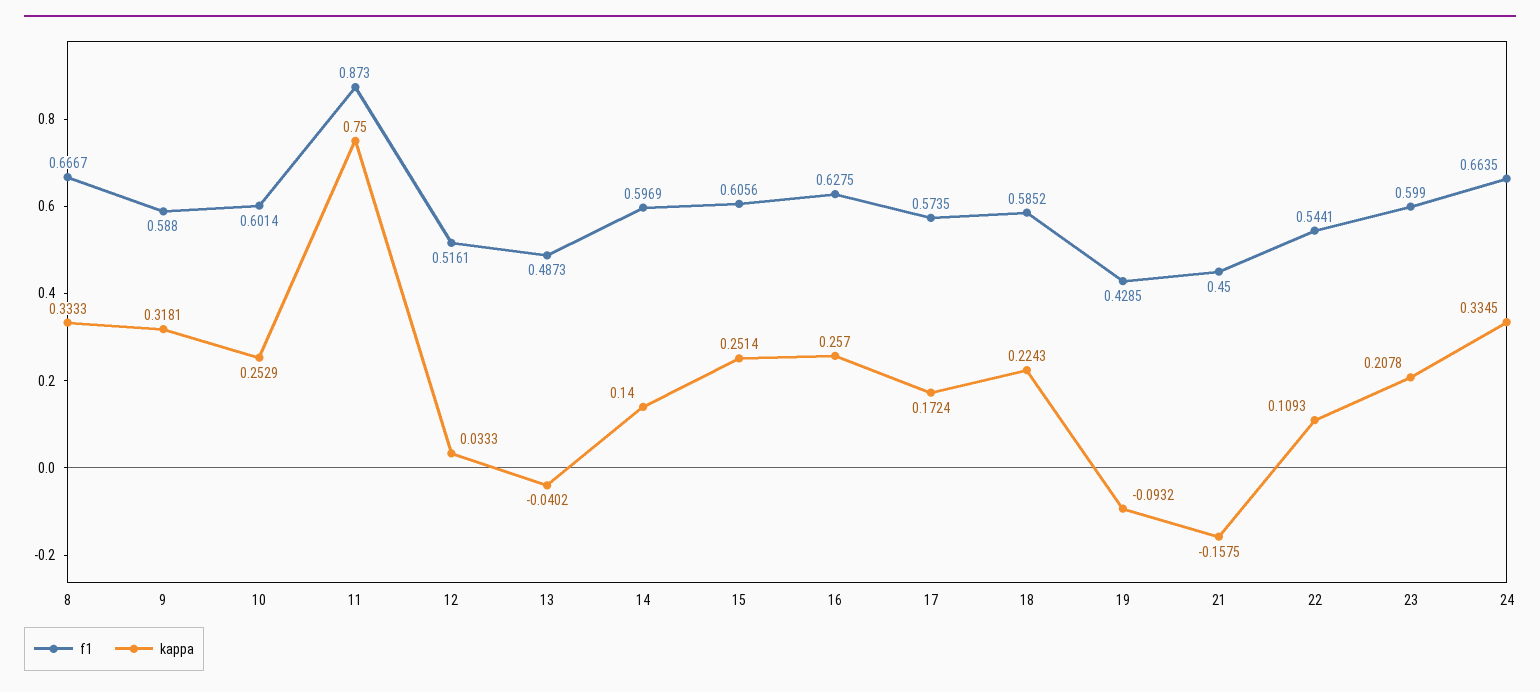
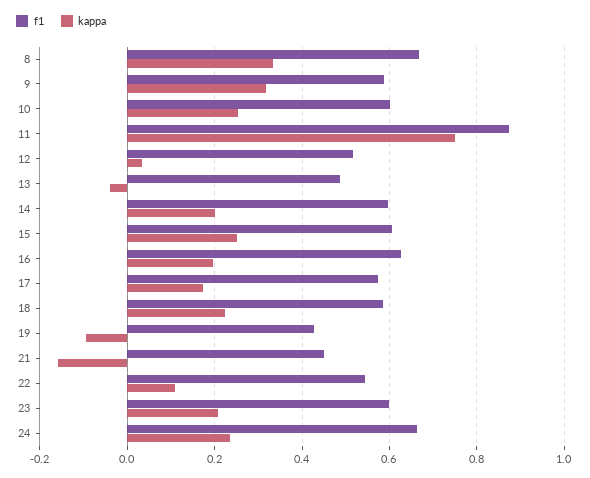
  {
    "f1": {
      "8": 0.6667,
      "9": 0.588,
      "10": 0.6014,
      "11": 0.873,
      "12": 0.5161,
      "13": 0.4873,
      "14": 0.5969,
      "15": 0.6056,
      "16": 0.6275,
      "17": 0.5735,
      "18": 0.5852,
      "19": 0.4285,
      "21": 0.45,
      "22": 0.5441,
      "23": 0.599,
      "24": 0.6635
    },
    "kappa": {
      "8": 0.3333,
      "9": 0.3181,
      "10": 0.2529,
      "11": 0.75,
      "12": 0.0333,
      "13": -0.0402,
-     "14": 0.14,
+     "14": 0.2,
      "15": 0.2514,
-     "16": 0.257,
+     "16": 0.2,
      "17": 0.1724,
      "18": 0.2243,
      "19": -0.0932,
      "21": -0.1575,
      "22": 0.1093,
      "23": 0.2078,
-     "24": 0.3345
+     "24": 0.24
    }
  }

